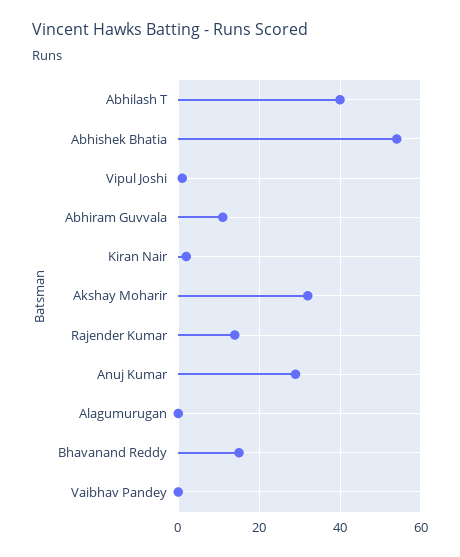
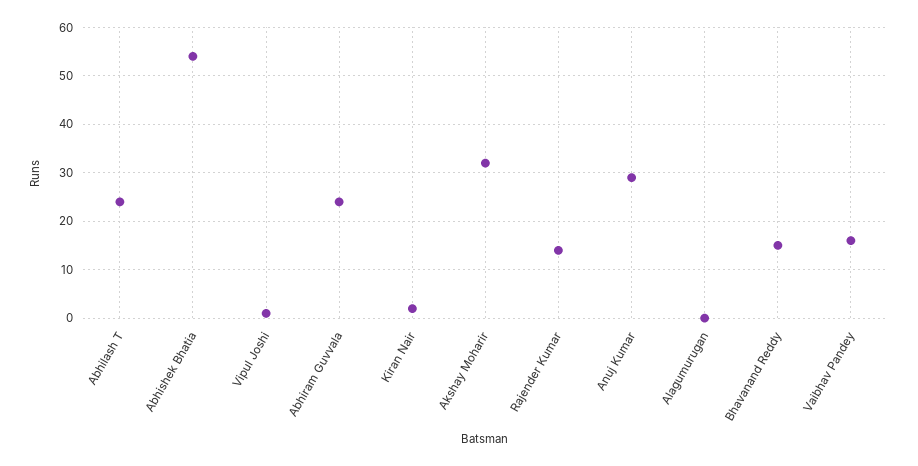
  {
-   "Abhilash T": 40,
+   "Abhilash T": 25,
    "Abhishek Bhatia": 55,
    "Vipul Joshi": 0,
-   "Abhiram Guvvala": 10,
+   "Abhiram Guvvala": 25,
    "Kiran Nair": 0,
    "Akshay Moharir": 30,
    "Rajender Kumar": 15,
    "Anuj Kumar": 30,
    "Alagumurugan": 0,
    "Bhavanand Reddy": 15,
-   "Vaibhav Pandey": 0
+   "Vaibhav Pandey": 15
  }

